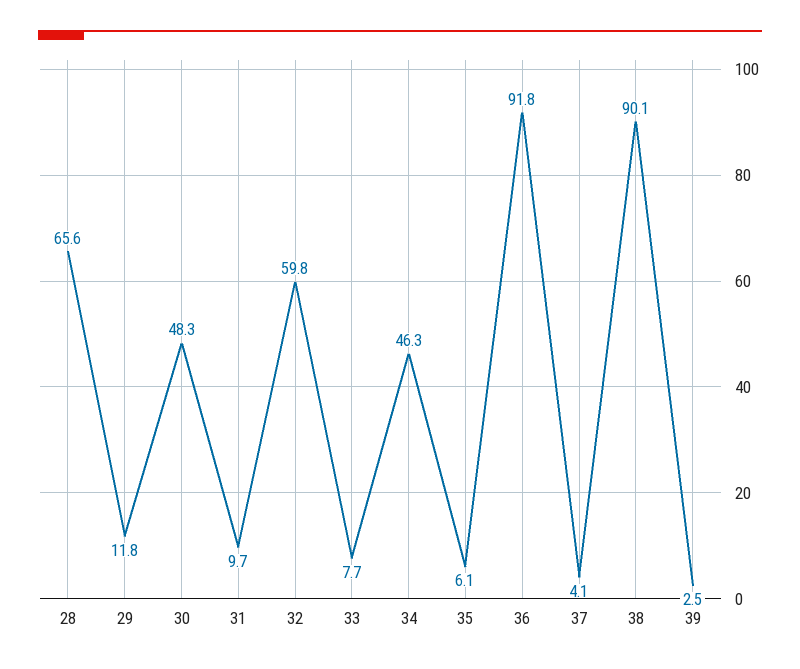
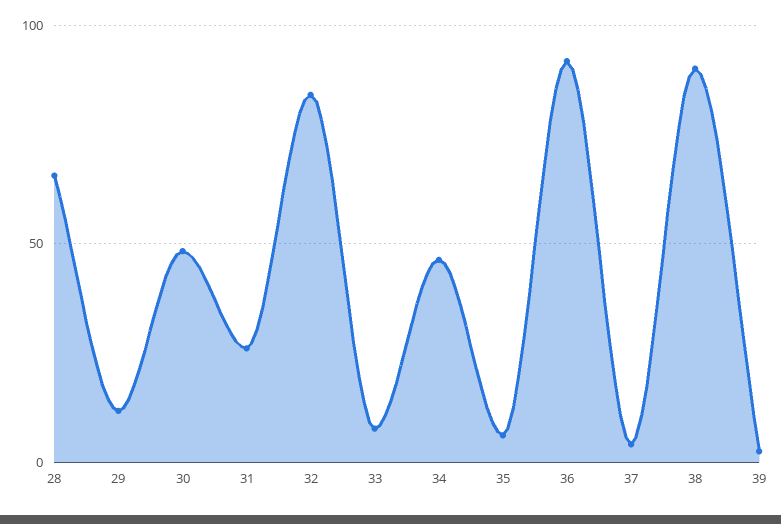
  {
    "28": 65.6,
    "29": 11.8,
    "30": 48.3,
-   "31": 9.7,
+   "31": 25,
-   "32": 59.8,
+   "32": 85,
    "33": 7.7,
    "34": 46.3,
    "35": 6.1,
    "36": 91.8,
    "37": 4.1,
    "38": 90.1,
    "39": 2.5
  }

